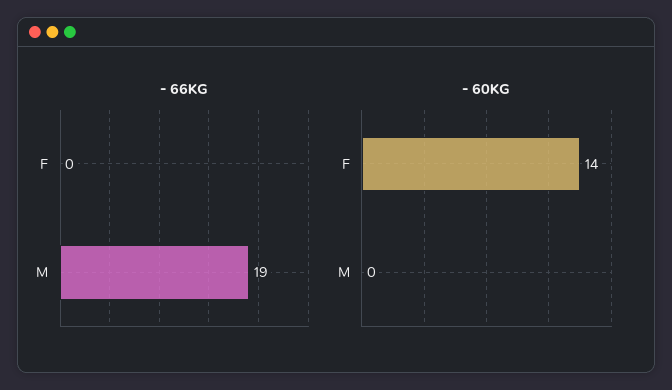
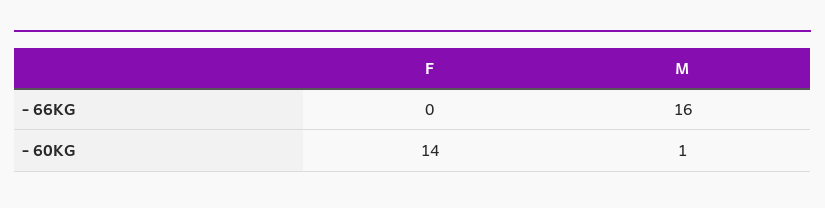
  {
    "- 66KG": {
      "F": 0,
-     "M": 19
+     "M": 16
    },
    "- 60KG": {
      "F": 14,
-     "M": 0
+     "M": 1
    }
  }

